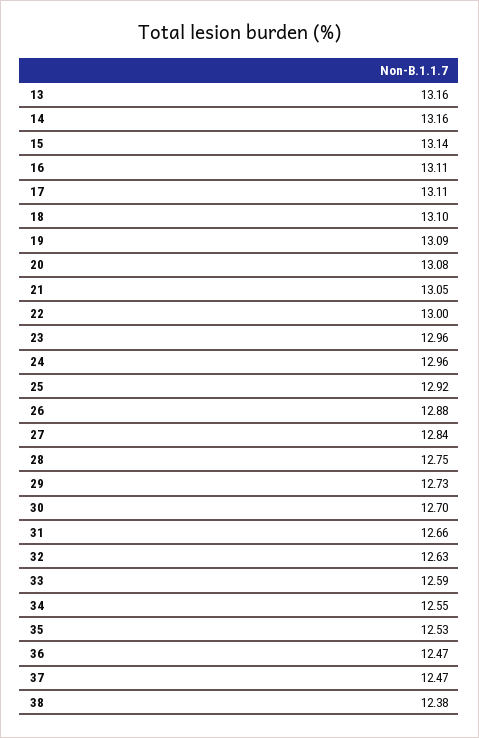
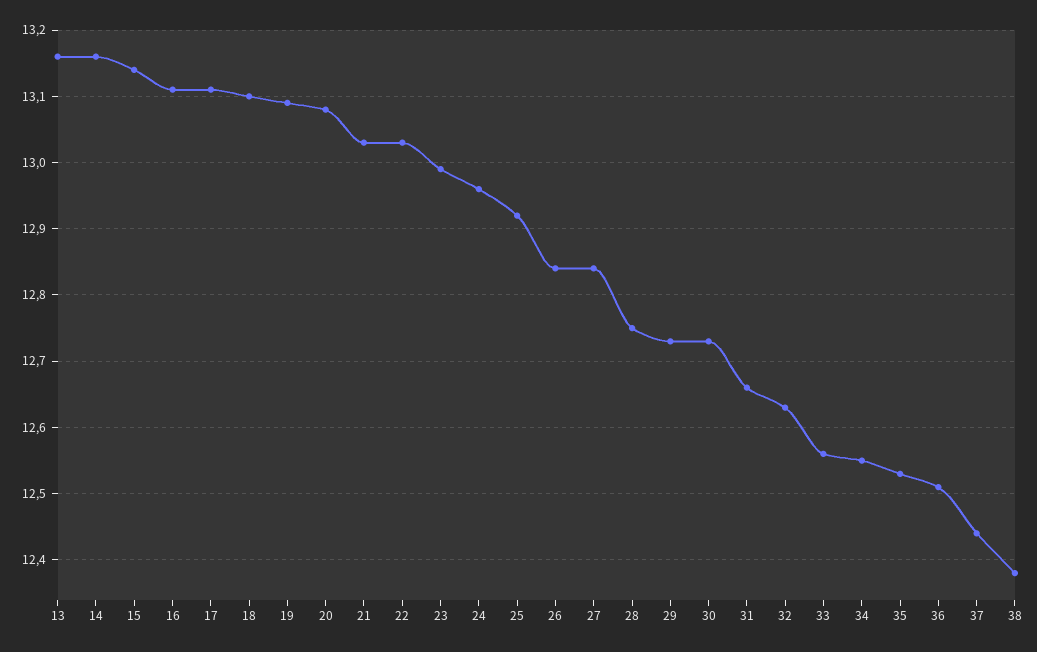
  {
    "13": 13.16,
    "14": 13.16,
    "15": 13.14,
    "16": 13.11,
    "17": 13.11,
    "18": 13.1,
    "19": 13.09,
    "20": 13.08,
-   "21": 13.05,
+   "21": 13.03,
-   "22": 13,
+   "22": 13.03,
-   "23": 12.96,
+   "23": 12.99,
    "24": 12.96,
    "25": 12.92,
-   "26": 12.88,
+   "26": 12.84,
    "27": 12.84,
    "28": 12.75,
    "29": 12.73,
-   "30": 12.7,
+   "30": 12.73,
    "31": 12.66,
    "32": 12.63,
-   "33": 12.59,
+   "33": 12.56,
    "34": 12.55,
    "35": 12.53,
-   "36": 12.47,
+   "36": 12.51,
-   "37": 12.47,
+   "37": 12.44,
    "38": 12.38
  }

